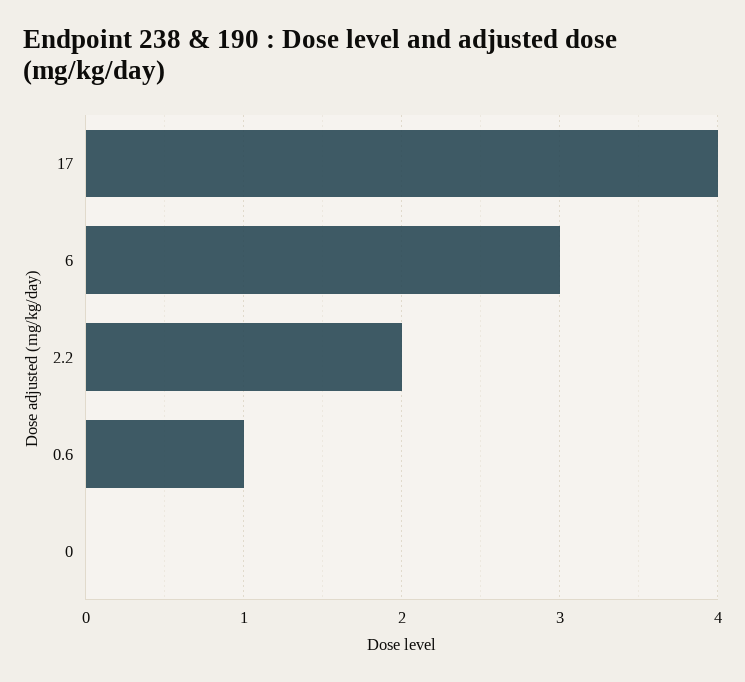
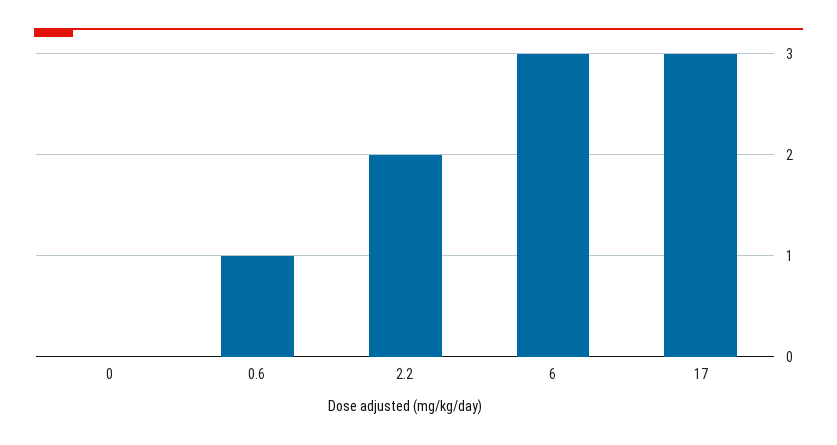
  {
-   "17": 4,
+   "17": 3,
    "6": 3,
    "2.2": 2,
    "0.6": 1,
    "0": 0
  }

